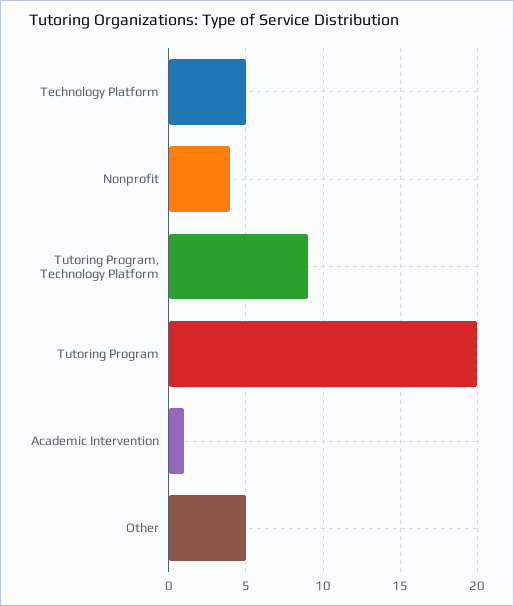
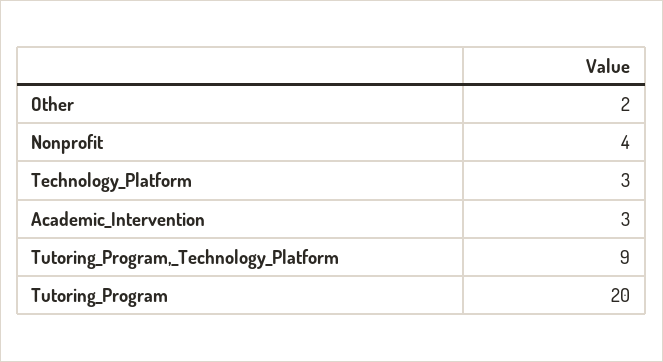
  {
-   "Technology Platform": 5,
+   "Technology Platform": 3,
    "Nonprofit": 4,
    "Tutoring Program, Technology Platform": 9,
    "Tutoring Program": 20,
-   "Academic Intervention": 1,
+   "Academic Intervention": 3,
-   "Other": 5
+   "Other": 2
  }

